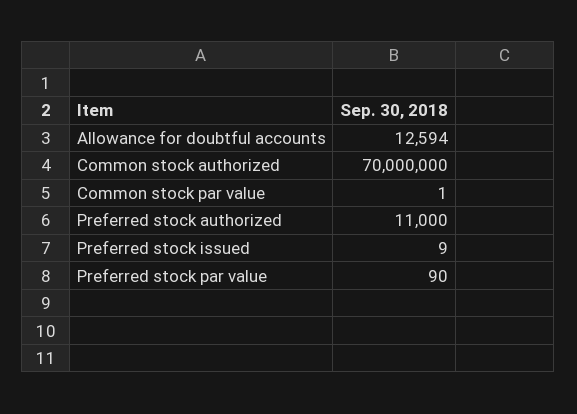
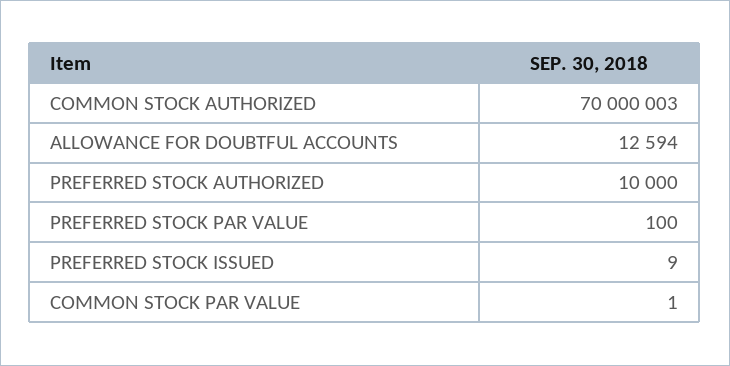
  {
    "Allowance for doubtful accounts": 12594,
-   "Common stock authorized": 70000000,
+   "Common stock authorized": 70000003,
    "Common stock par value": 1,
-   "Preferred stock authorized": 11000,
+   "Preferred stock authorized": 10000,
    "Preferred stock issued": 9,
-   "Preferred stock par value": 90
+   "Preferred stock par value": 100
  }

